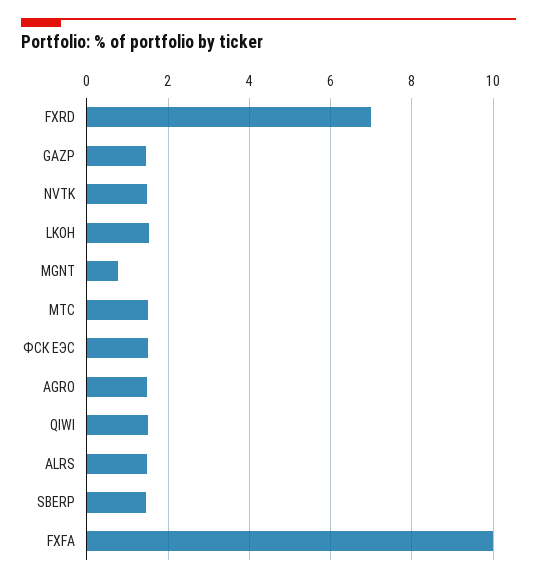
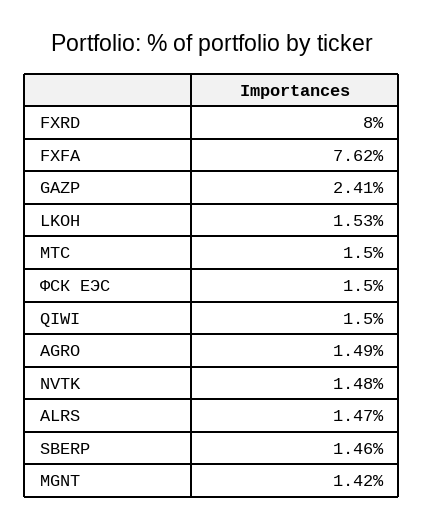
  {
-   "FXRD": 7,
+   "FXRD": 8,
-   "GAZP": 1.4,
+   "GAZP": 2.41,
    "NVTK": 1.48,
    "LKOH": 1.53,
-   "MGNT": 0.8,
+   "MGNT": 1.42,
    "МТС": 1.5,
    "ФСК ЕЭС": 1.5,
    "AGRO": 1.49,
    "QIWI": 1.5,
    "ALRS": 1.47,
    "SBERP": 1.46,
-   "FXFA": 10
+   "FXFA": 7.62
  }

